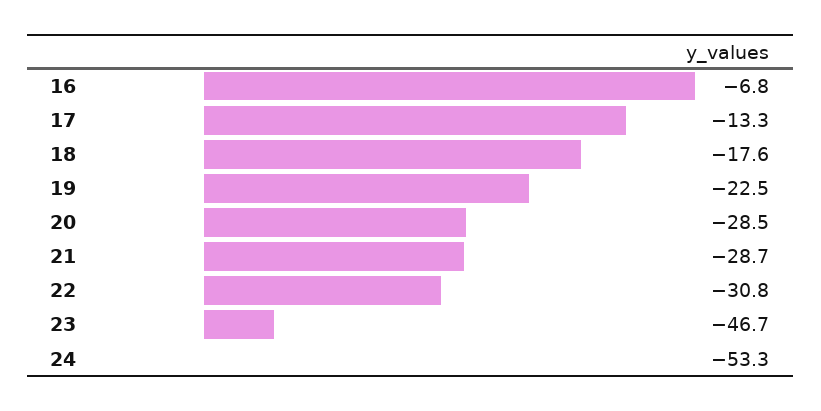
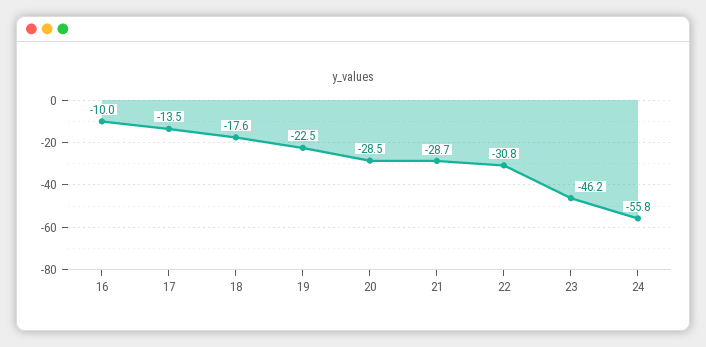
  {
-   "16": -6.8,
+   "16": -10,
-   "17": -13.3,
+   "17": -13.5,
    "18": -17.6,
    "19": -22.5,
    "20": -28.5,
    "21": -28.7,
    "22": -30.8,
-   "23": -46.7,
+   "23": -46.2,
-   "24": -53.3
+   "24": -55.8
  }

